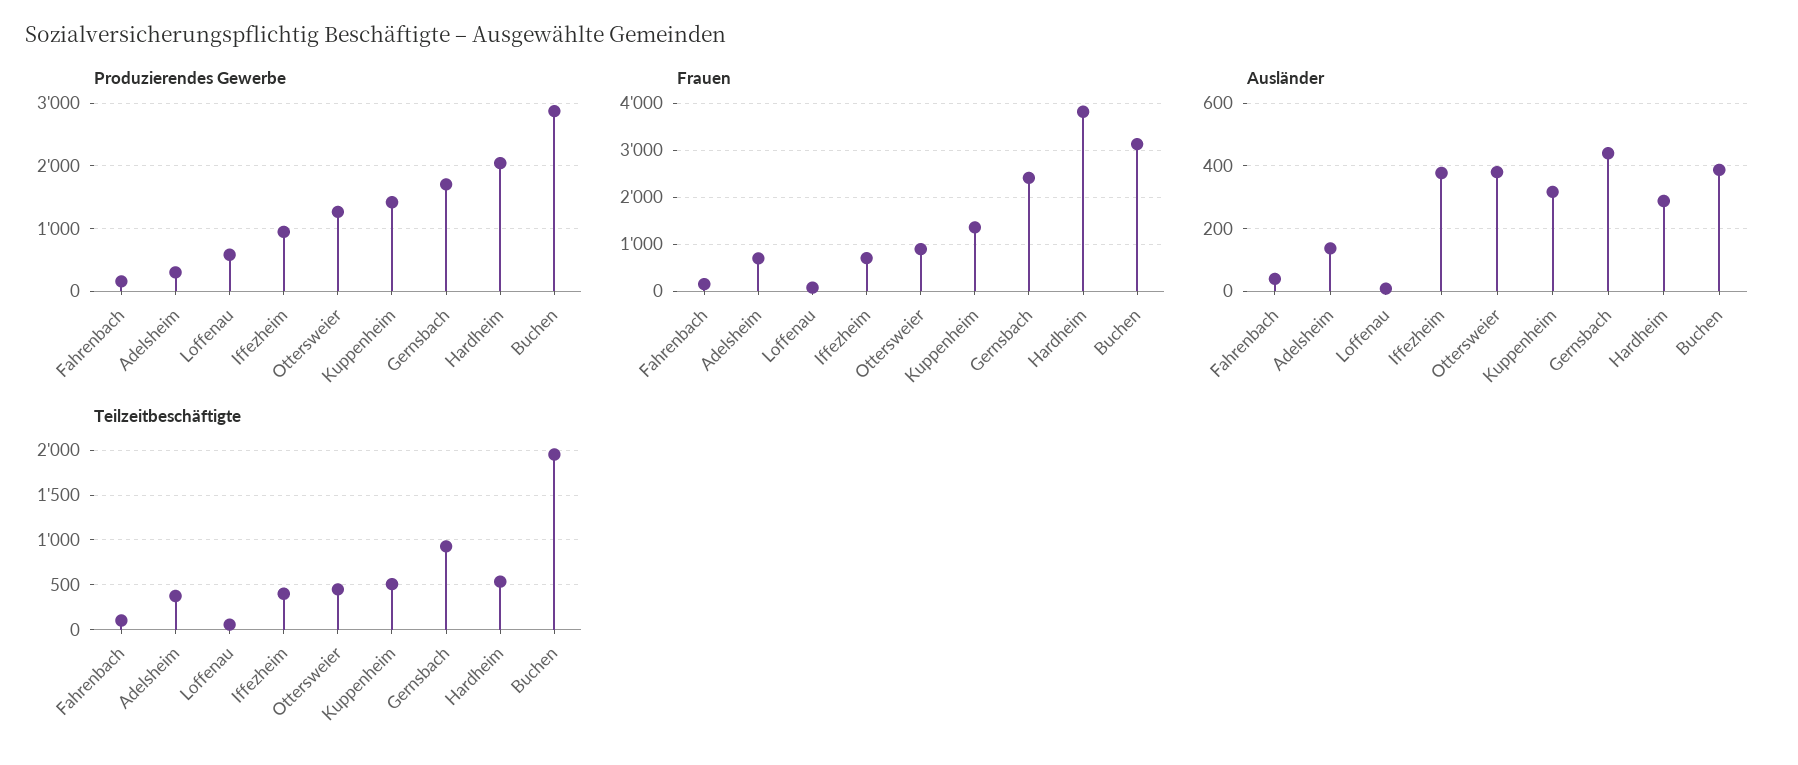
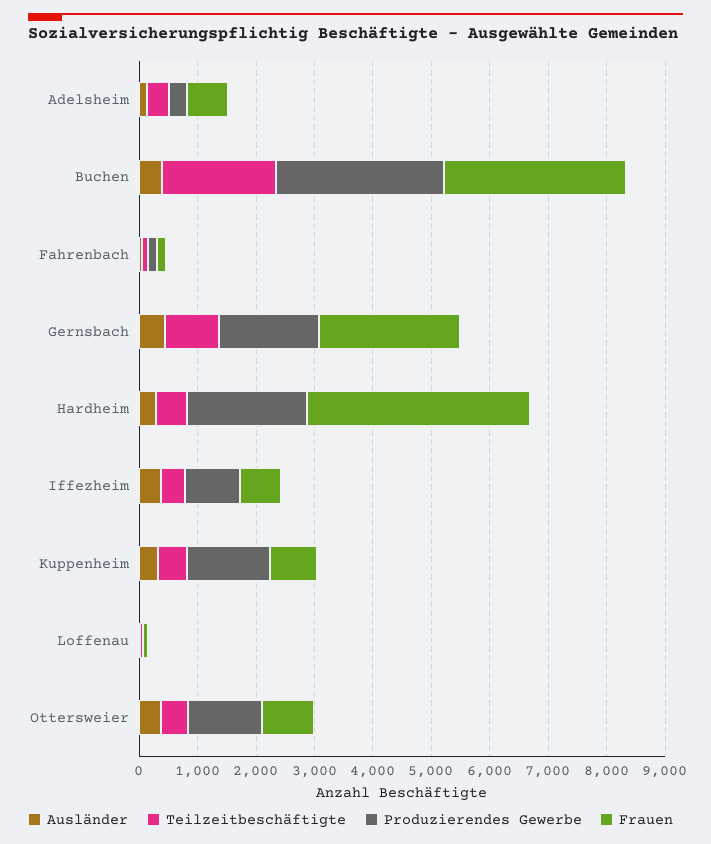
  {
    "Produzierendes Gewerbe": {
      "Fahrenbach": 200,
      "Adelsheim": 300,
-     "Loffenau": 600,
+     "Loffenau": 0,
      "Iffezheim": 900,
      "Ottersweier": 1300,
      "Kuppenheim": 1400,
      "Gernsbach": 1700,
      "Hardheim": 2000,
      "Buchen": 2900
    },
    "Frauen": {
      "Fahrenbach": 200,
      "Adelsheim": 800,
      "Loffenau": 0,
      "Iffezheim": 800,
      "Ottersweier": 800,
-     "Kuppenheim": 1400,
+     "Kuppenheim": 800,
      "Gernsbach": 2400,
      "Hardheim": 3800,
      "Buchen": 3200
    },
    "Ausländer": {
      "Fahrenbach": 40,
      "Adelsheim": 140,
      "Loffenau": 0,
      "Iffezheim": 380,
      "Ottersweier": 380,
      "Kuppenheim": 320,
      "Gernsbach": 440,
      "Hardheim": 280,
      "Buchen": 380
    },
    "Teilzeitbeschäftigte": {
      "Fahrenbach": 100,
      "Adelsheim": 400,
      "Loffenau": 100,
      "Iffezheim": 400,
      "Ottersweier": 400,
      "Kuppenheim": 500,
      "Gernsbach": 900,
      "Hardheim": 500,
      "Buchen": 2000
    }
  }

